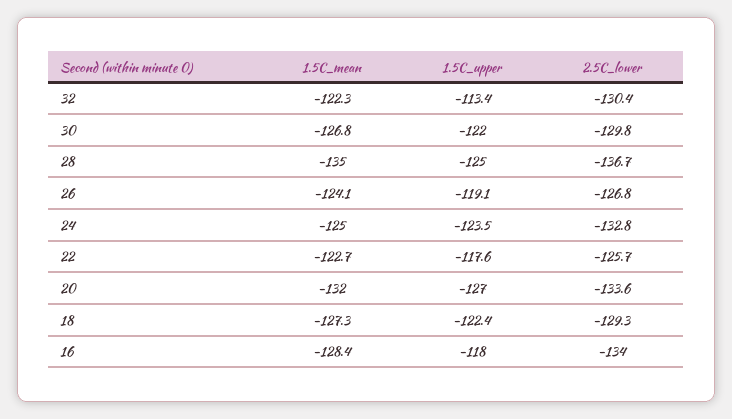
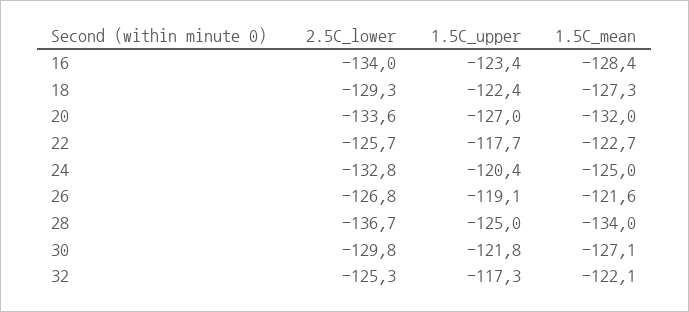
  {
    "1.5C_mean": {
-     "32": -122.3,
+     "32": -122.1,
-     "30": -126.8,
+     "30": -127.1,
-     "28": -135,
+     "28": -134,
-     "26": -124.1,
+     "26": -121.6,
      "24": -125,
      "22": -122.7,
      "20": -132,
      "18": -127.3,
      "16": -128.4
    },
    "1.5C_upper": {
-     "32": -113.4,
+     "32": -117.3,
-     "30": -122,
+     "30": -121.8,
      "28": -125,
      "26": -119.1,
-     "24": -123.5,
+     "24": -120.4,
-     "22": -117.6,
+     "22": -117.7,
      "20": -127,
      "18": -122.4,
-     "16": -118
+     "16": -123.4
    },
    "2.5C_lower": {
-     "32": -130.4,
+     "32": -125.3,
      "30": -129.8,
      "28": -136.7,
      "26": -126.8,
      "24": -132.8,
      "22": -125.7,
      "20": -133.6,
      "18": -129.3,
      "16": -134
    }
  }

